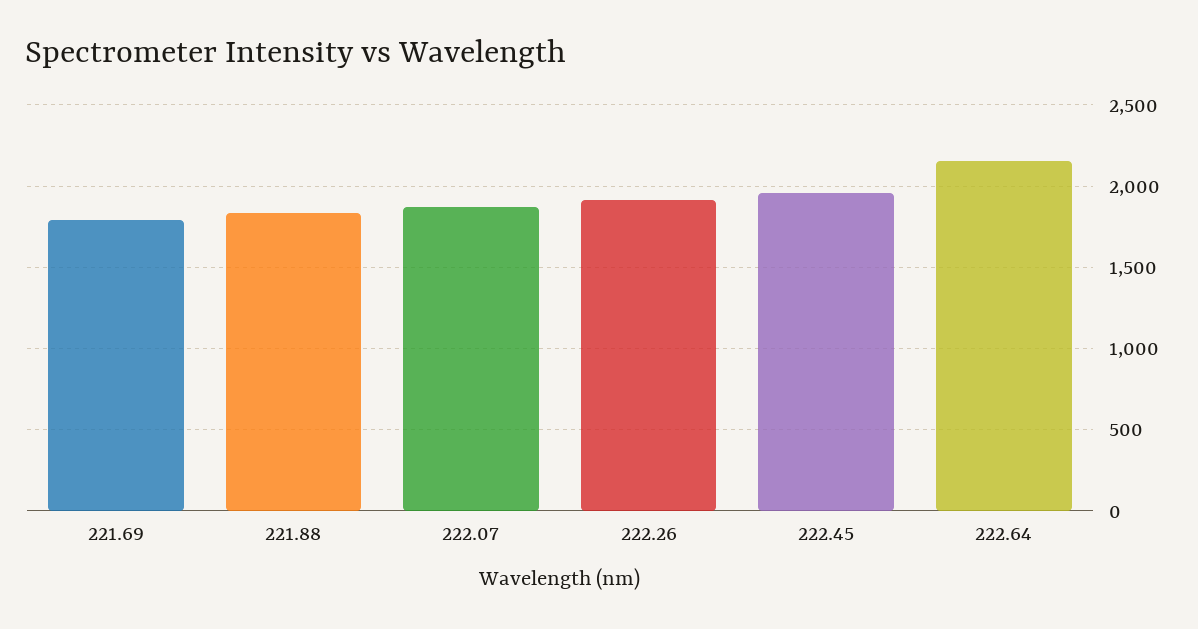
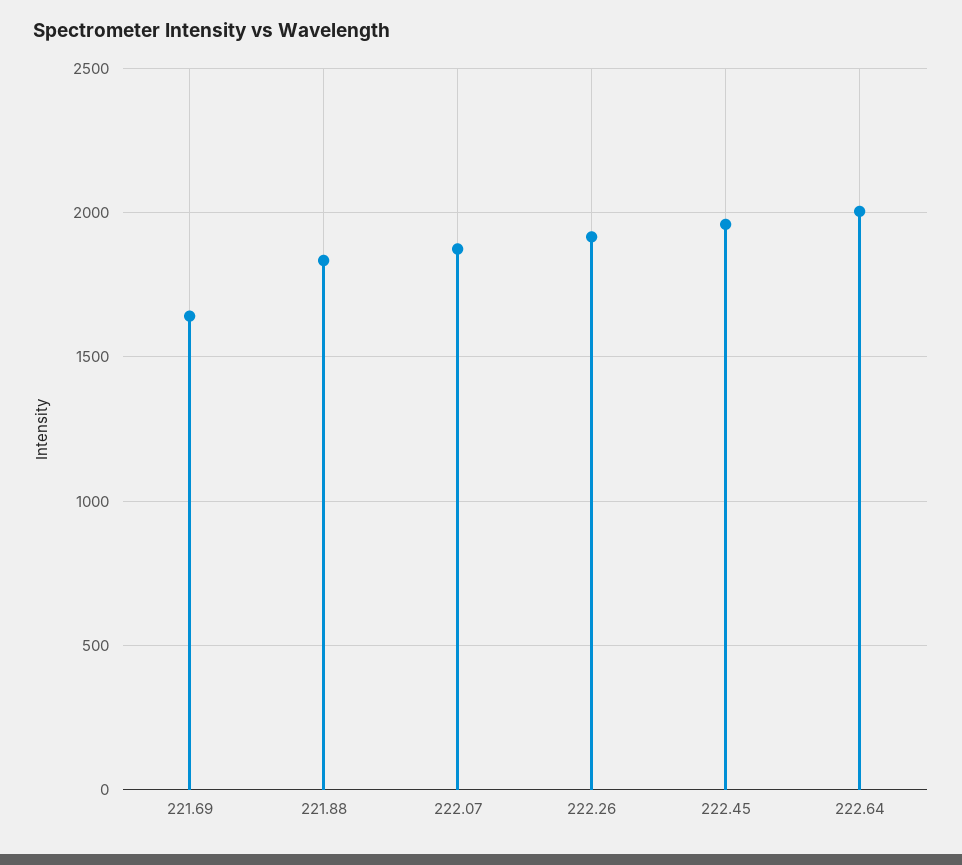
  {
-   "221.69": 1800,
+   "221.69": 1650,
    "221.88": 1850,
    "222.07": 1850,
    "222.26": 1900,
    "222.45": 1950,
-   "222.64": 2150
+   "222.64": 2000
  }

